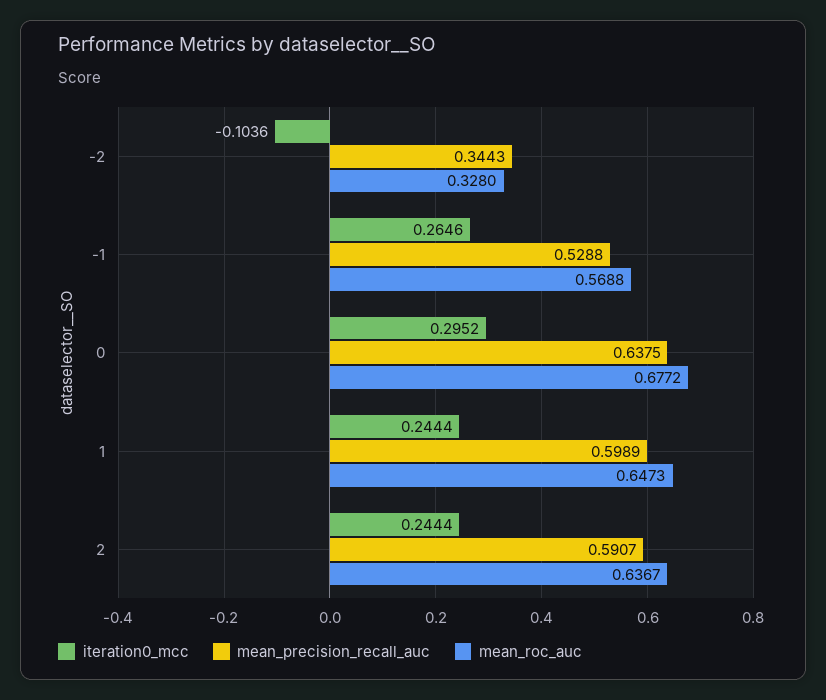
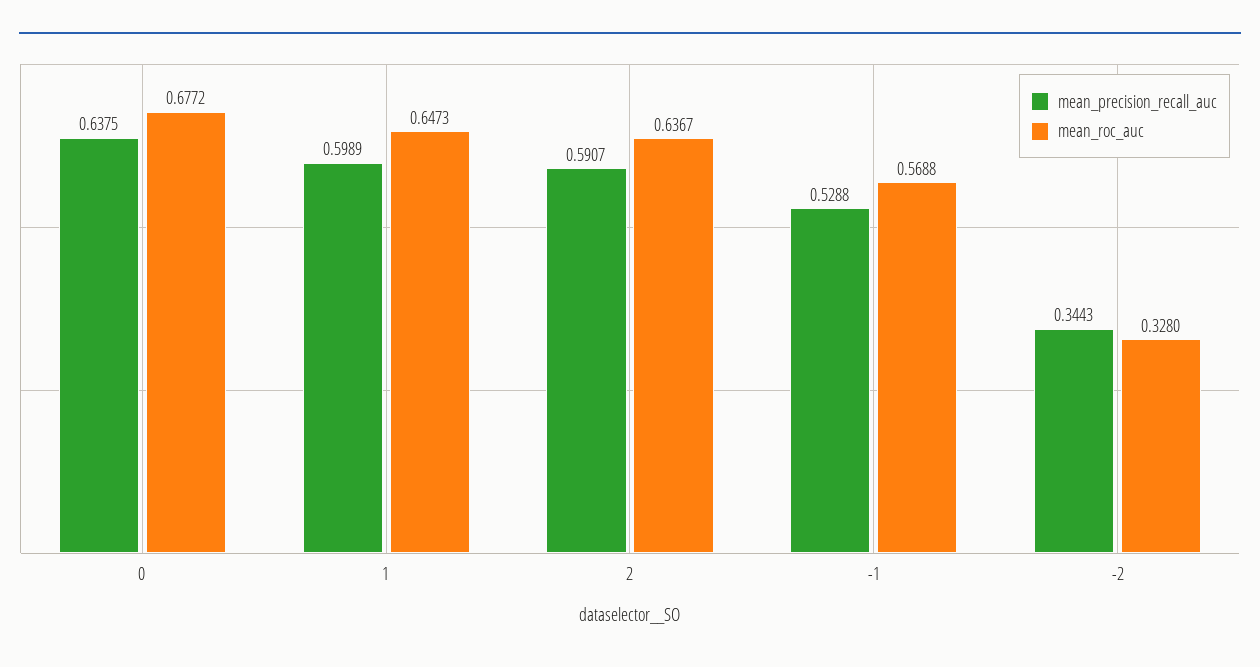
  {
-   "iteration0_mcc": {
-     "-2": -0.1036,
-     "-1": 0.2646,
-     "0": 0.2952,
-     "1": 0.2444,
-     "2": 0.2444
-   },
    "mean_precision_recall_auc": {
      "-2": 0.3443,
      "-1": 0.5288,
      "0": 0.6375,
      "1": 0.5989,
      "2": 0.5907
    },
    "mean_roc_auc": {
      "-2": 0.328,
      "-1": 0.5688,
      "0": 0.6772,
      "1": 0.6473,
      "2": 0.6367
    }
  }

